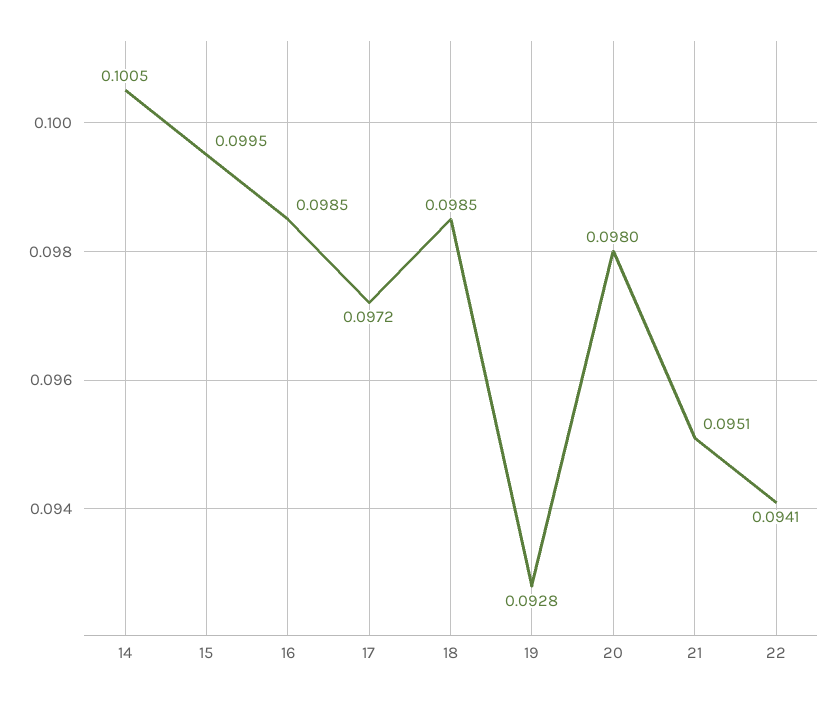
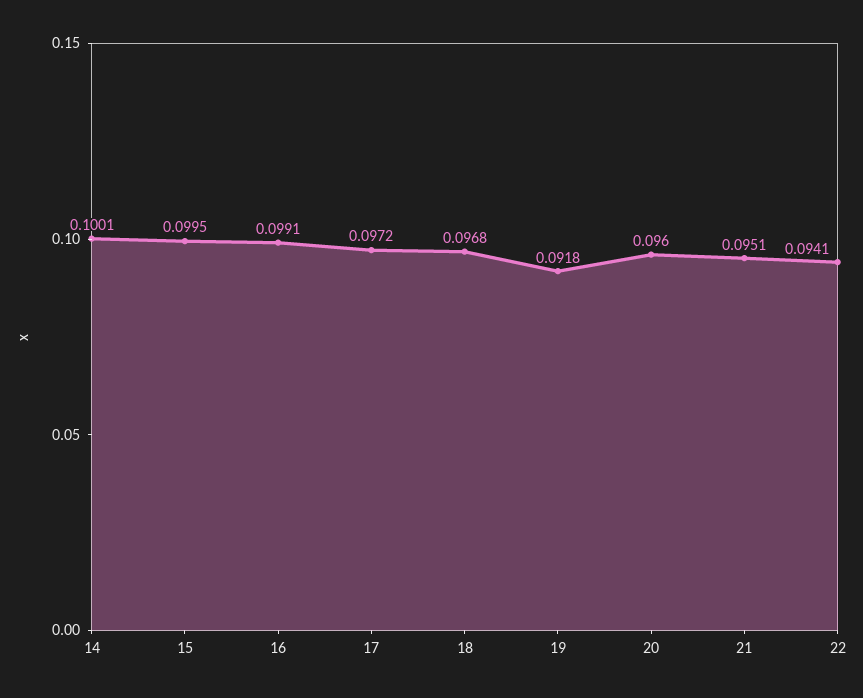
  {
-   "14": 0.1005,
+   "14": 0.1001,
    "15": 0.0995,
-   "16": 0.0985,
+   "16": 0.0991,
    "17": 0.0972,
-   "18": 0.0985,
+   "18": 0.0968,
-   "19": 0.0928,
+   "19": 0.0918,
-   "20": 0.098,
+   "20": 0.096,
    "21": 0.0951,
    "22": 0.0941
  }

